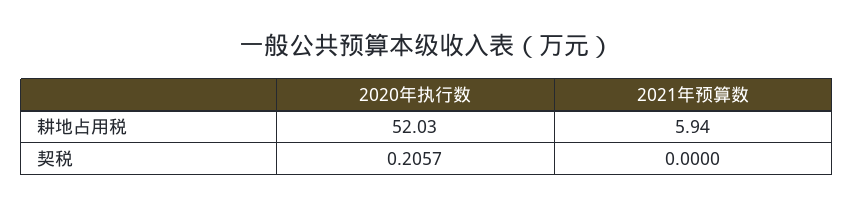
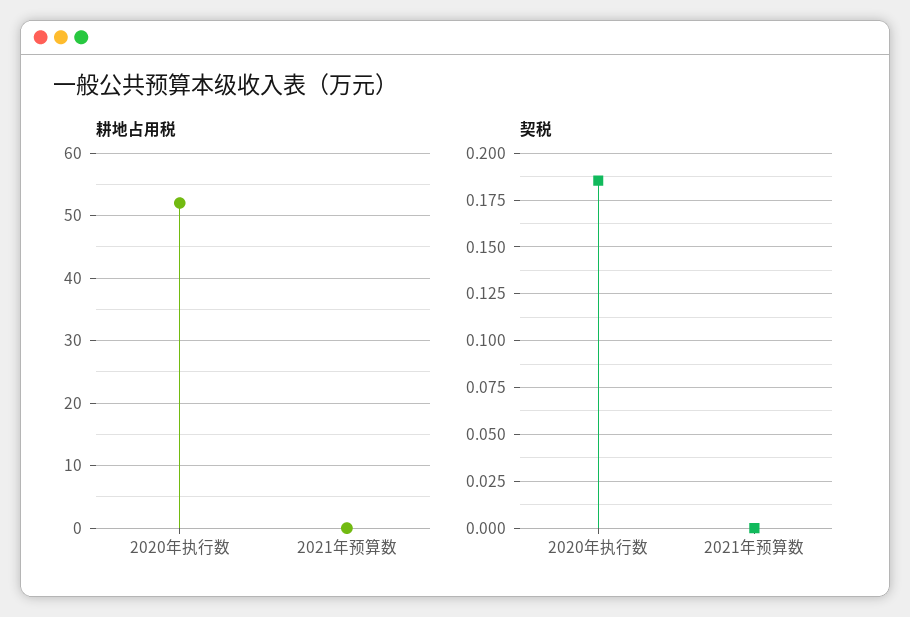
  {
    "耕地占用税": {
      "2020年执行数": 52.03,
-     "2021年预算数": 5.94
+     "2021年预算数": 0
    },
    "契税": {
-     "2020年执行数": 0.2057,
+     "2020年执行数": 0.185,
      "2021年预算数": 0
    }
  }

